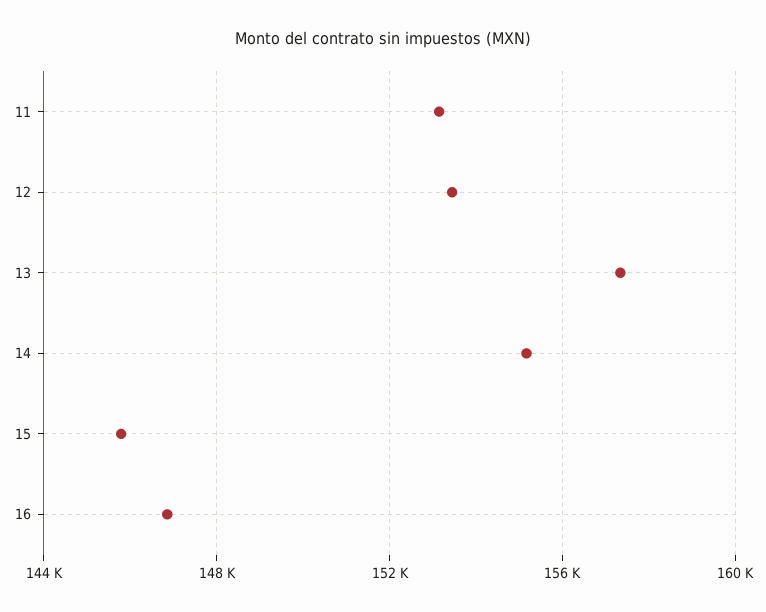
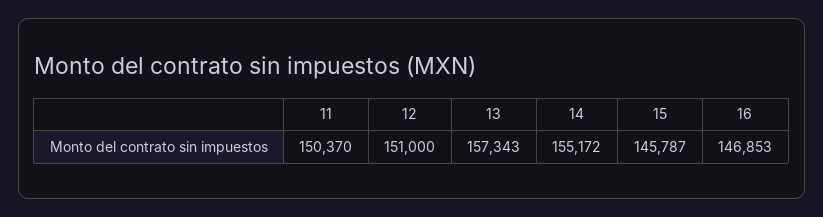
  {
-   "11": 153000,
+   "11": 150370,
-   "12": 153500,
+   "12": 151000,
    "13": 157343,
    "14": 155172,
    "15": 145787,
    "16": 146853
  }

